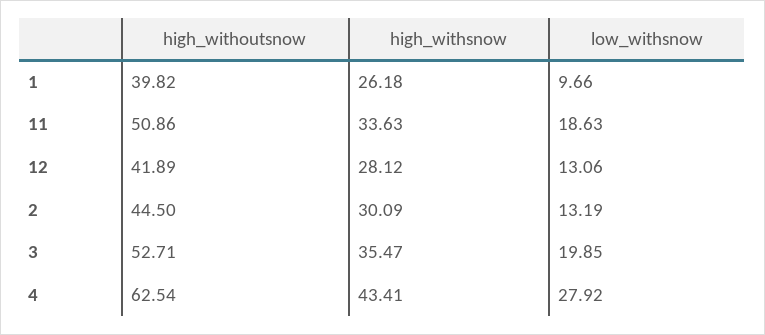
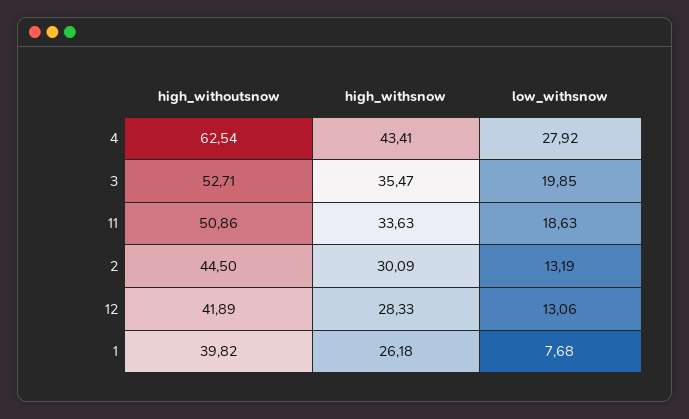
  {
    "high_withoutsnow": {
      "1": 39.82,
      "11": 50.86,
      "12": 41.89,
      "2": 44.5,
      "3": 52.71,
      "4": 62.54
    },
    "high_withsnow": {
      "1": 26.18,
      "11": 33.63,
-     "12": 28.12,
+     "12": 28.33,
      "2": 30.09,
      "3": 35.47,
      "4": 43.41
    },
    "low_withsnow": {
-     "1": 9.66,
+     "1": 7.68,
      "11": 18.63,
      "12": 13.06,
      "2": 13.19,
      "3": 19.85,
      "4": 27.92
    }
  }

